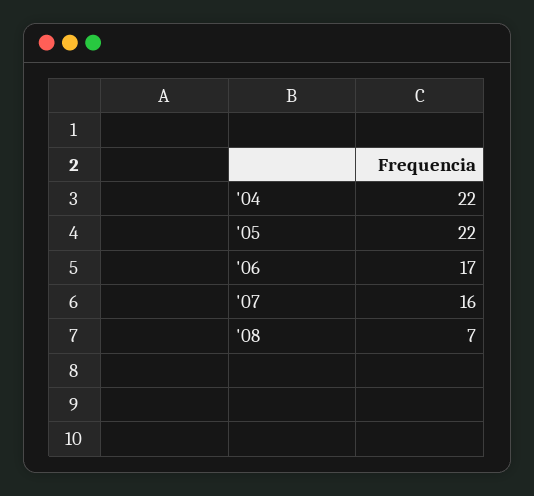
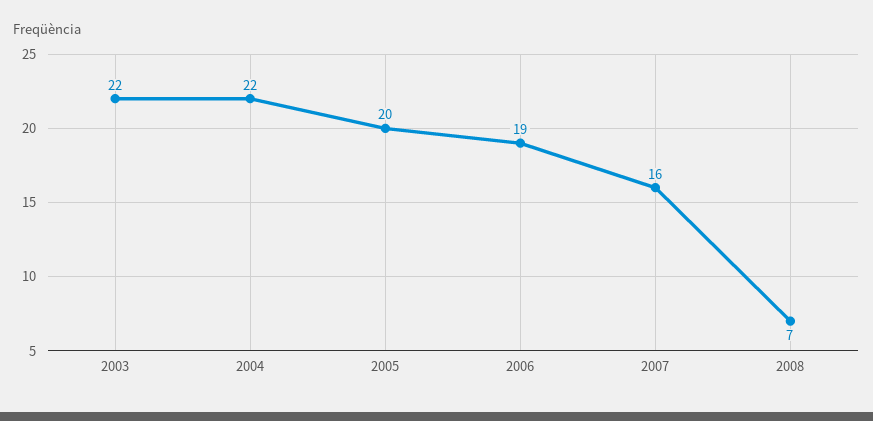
  {
    "'04": 22,
-   "'05": 22,
+   "'05": 20,
-   "'06": 17,
+   "'06": 19,
    "'07": 16,
-   "'08": 7
+   "'08": 7,
+   "2003": 22
  }

